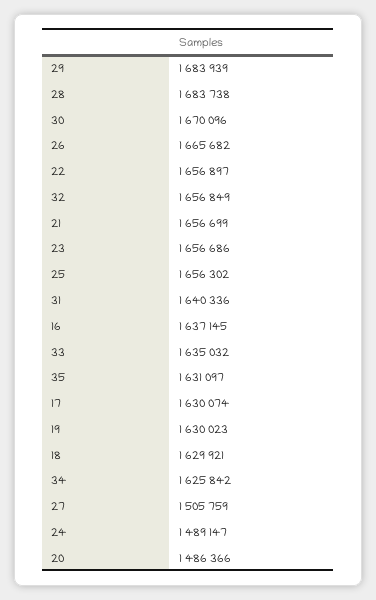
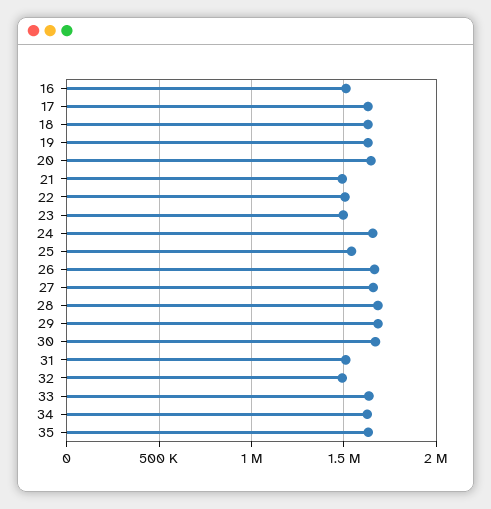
  {
    "29": 1683939,
    "28": 1683738,
    "30": 1670096,
    "26": 1665682,
-   "22": 1656897,
+   "22": 1500000,
-   "32": 1656849,
+   "32": 1500000,
-   "21": 1656699,
+   "21": 1500000,
-   "23": 1656686,
+   "23": 1500000,
-   "25": 1656302,
+   "25": 1550000,
-   "31": 1640336,
+   "31": 1500000,
-   "16": 1637145,
+   "16": 1500000,
    "33": 1635032,
    "35": 1631097,
    "17": 1630074,
    "19": 1630023,
    "18": 1629921,
    "34": 1625842,
-   "27": 1505759,
+   "27": 1650000,
-   "24": 1489147,
+   "24": 1650000,
-   "20": 1486366
+   "20": 1650000
  }

